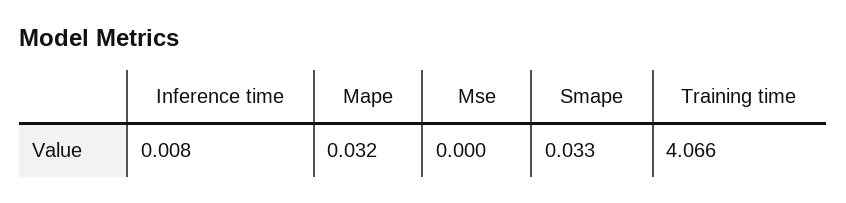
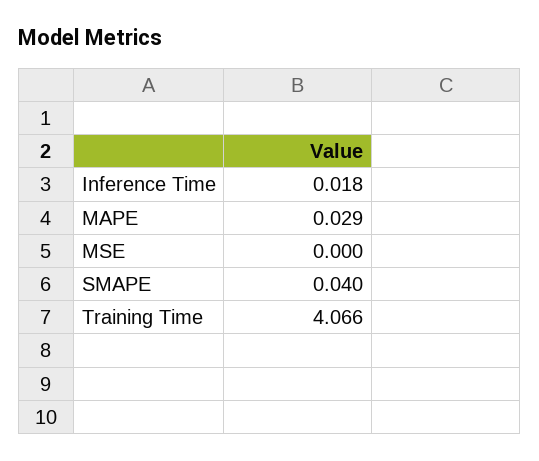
  {
-   "Inference time": 0.008,
+   "Inference time": 0.018,
-   "Mape": 0.032,
+   "Mape": 0.029,
    "Mse": 0,
-   "Smape": 0.033,
+   "Smape": 0.04,
    "Training time": 4.066
  }

